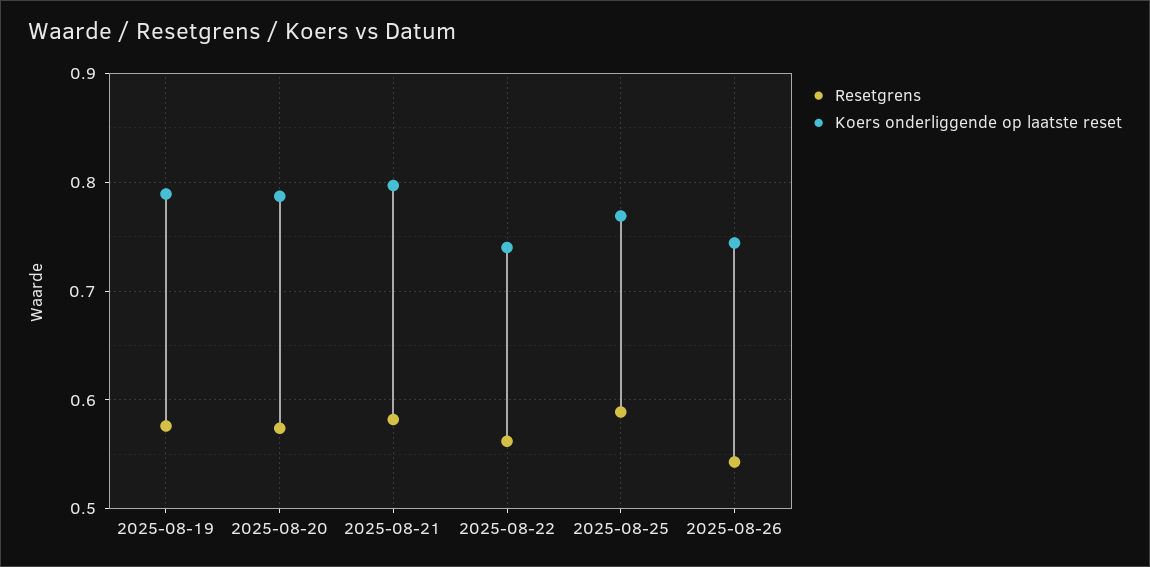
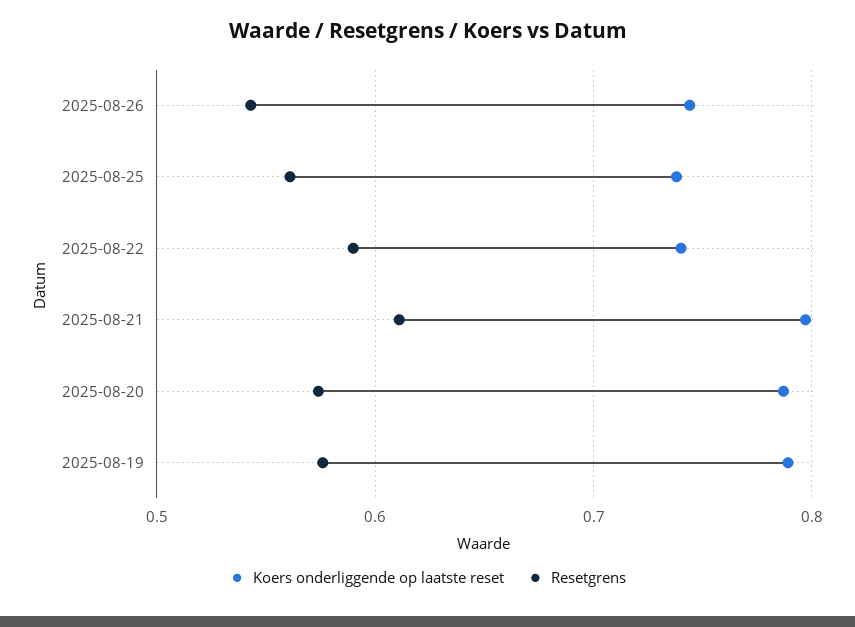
  {
    "Resetgrens": {
      "2025-08-19": 0.58,
      "2025-08-20": 0.57,
-     "2025-08-21": 0.58,
+     "2025-08-21": 0.61,
-     "2025-08-22": 0.56,
+     "2025-08-22": 0.59,
-     "2025-08-25": 0.59,
+     "2025-08-25": 0.56,
      "2025-08-26": 0.54
    },
    "Koers onderliggende op laatste reset": {
      "2025-08-19": 0.79,
      "2025-08-20": 0.79,
      "2025-08-21": 0.8,
      "2025-08-22": 0.74,
-     "2025-08-25": 0.77,
+     "2025-08-25": 0.74,
      "2025-08-26": 0.74
    }
  }

